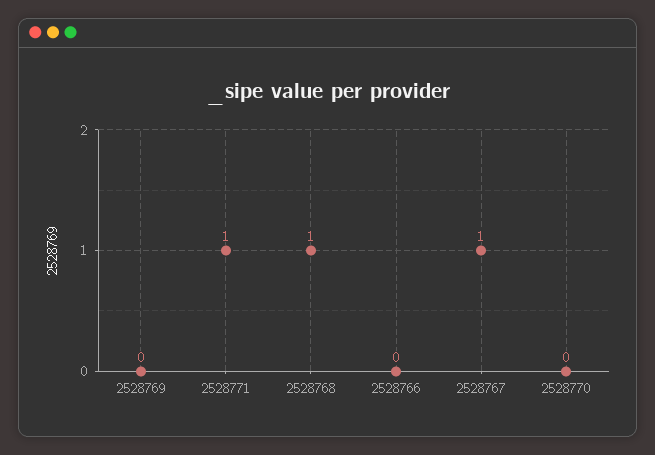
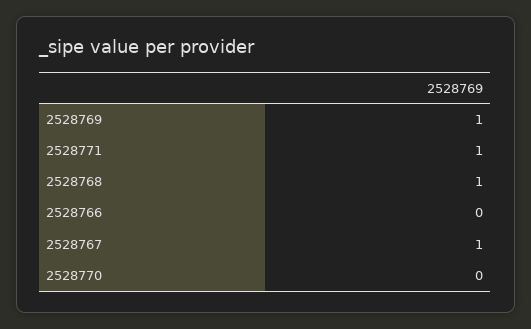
  {
-   "2528769": 0,
+   "2528769": 1,
    "2528771": 1,
    "2528768": 1,
    "2528766": 0,
    "2528767": 1,
    "2528770": 0
  }

